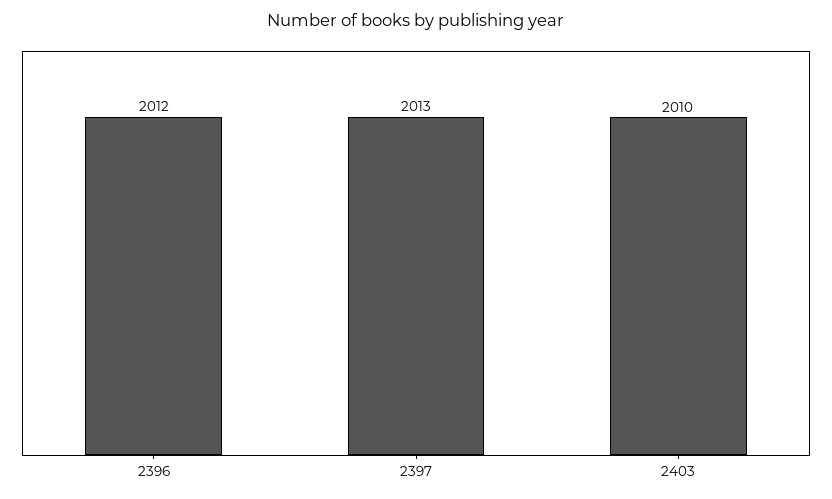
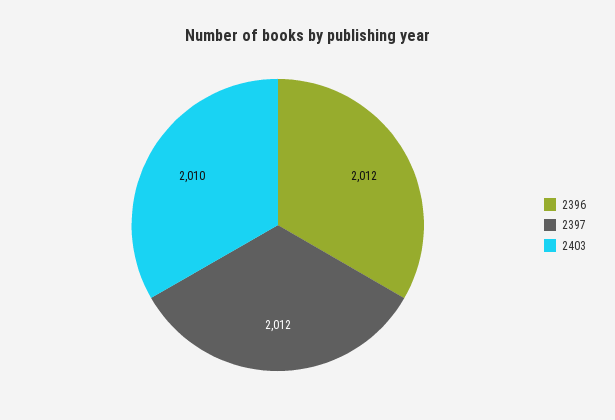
  {
    "2396": 2012,
-   "2397": 2013,
+   "2397": 2012,
    "2403": 2010
  }

